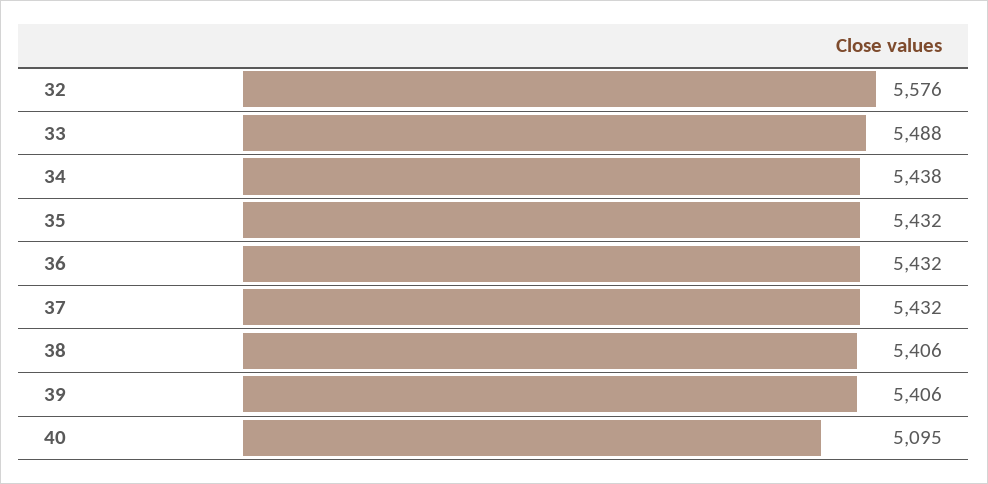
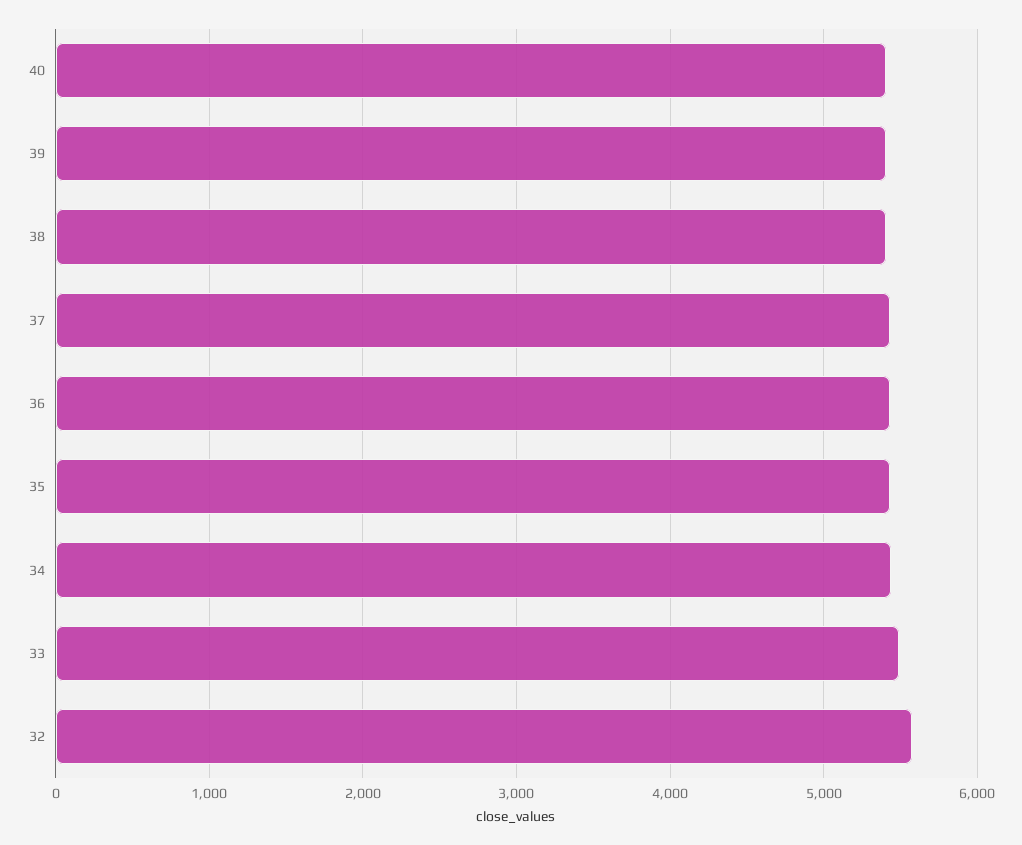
  {
    "32": 5576,
    "33": 5488,
    "34": 5438,
    "35": 5432,
    "36": 5432,
    "37": 5432,
    "38": 5406,
    "39": 5406,
-   "40": 5095
+   "40": 5400
  }

